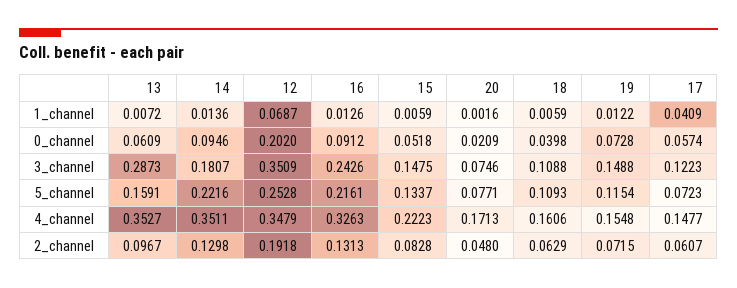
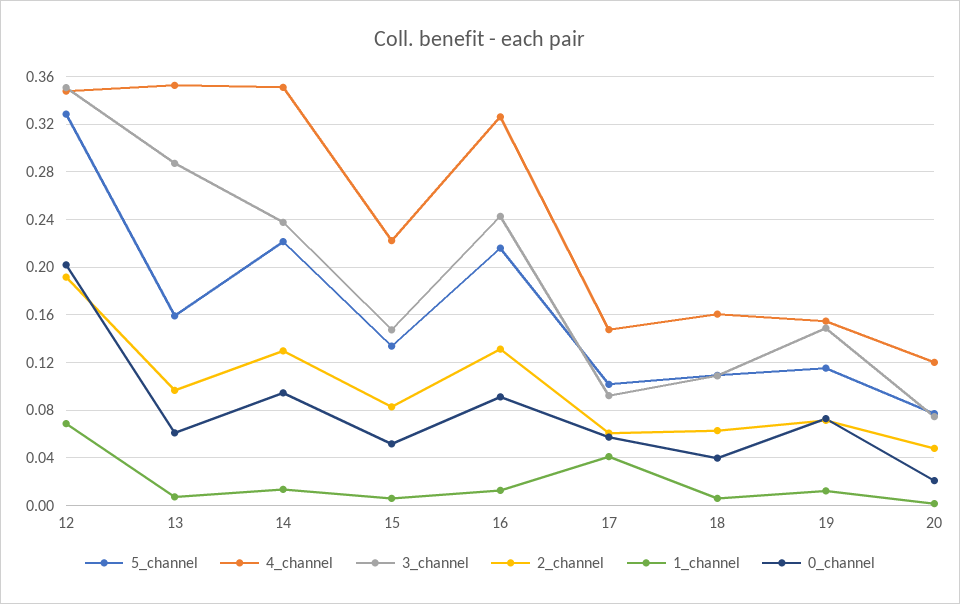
  {
    "1_channel": {
      "13": 0.0072,
      "14": 0.0136,
      "12": 0.0687,
      "16": 0.0126,
      "15": 0.0059,
      "20": 0.0016,
      "18": 0.0059,
      "19": 0.0122,
      "17": 0.0409
    },
    "0_channel": {
      "13": 0.0609,
      "14": 0.0946,
      "12": 0.202,
      "16": 0.0912,
      "15": 0.0518,
      "20": 0.0209,
      "18": 0.0398,
      "19": 0.0728,
      "17": 0.0574
    },
    "3_channel": {
      "13": 0.2873,
-     "14": 0.1807,
+     "14": 0.24,
      "12": 0.3509,
      "16": 0.2426,
      "15": 0.1475,
      "20": 0.0746,
      "18": 0.1088,
      "19": 0.1488,
-     "17": 0.1223
+     "17": 0.09
    },
    "5_channel": {
      "13": 0.1591,
      "14": 0.2216,
-     "12": 0.2528,
+     "12": 0.33,
      "16": 0.2161,
      "15": 0.1337,
      "20": 0.0771,
      "18": 0.1093,
      "19": 0.1154,
-     "17": 0.0723
+     "17": 0.1
    },
    "4_channel": {
      "13": 0.3527,
      "14": 0.3511,
      "12": 0.3479,
      "16": 0.3263,
      "15": 0.2223,
-     "20": 0.1713,
+     "20": 0.12,
      "18": 0.1606,
      "19": 0.1548,
      "17": 0.1477
    },
    "2_channel": {
      "13": 0.0967,
      "14": 0.1298,
      "12": 0.1918,
      "16": 0.1313,
      "15": 0.0828,
      "20": 0.048,
      "18": 0.0629,
      "19": 0.0715,
      "17": 0.0607
    }
  }

